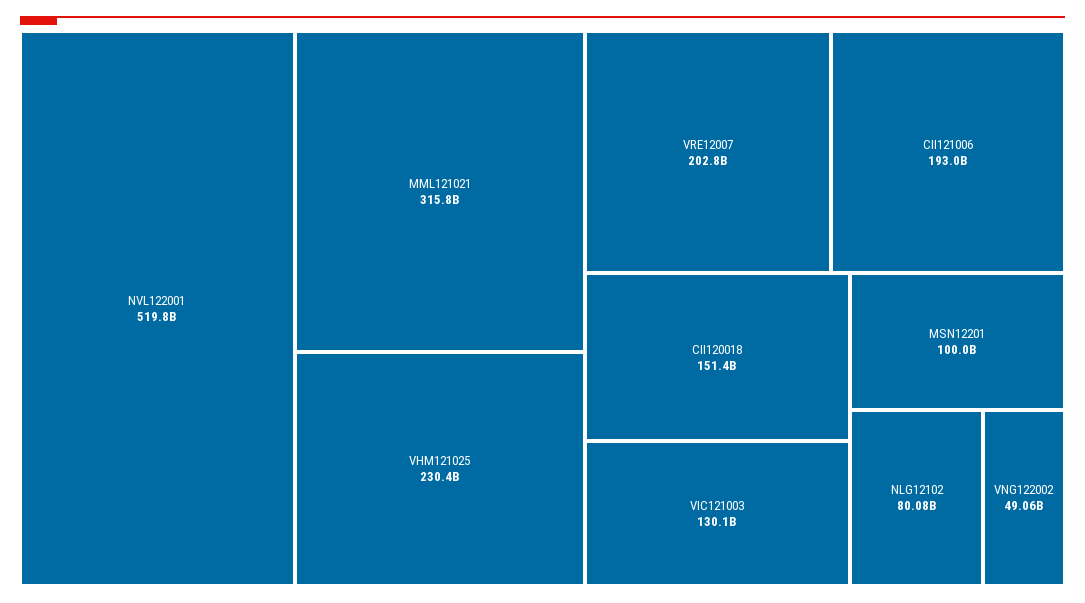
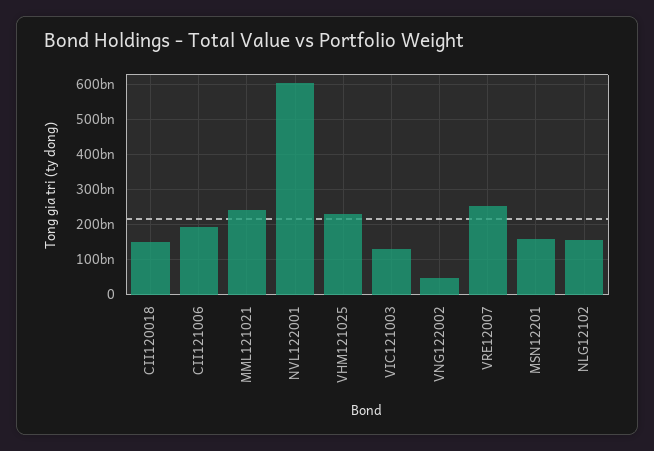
  {
-   "NVL122001": 519800000000,
+   "NVL122001": 600000000000,
-   "MML121021": 315800000000,
+   "MML121021": 240000000000,
    "VHM121025": 230400000000,
-   "VRE12007": 202800000000,
+   "VRE12007": 260000000000,
    "CII121006": 193000000000,
    "CII120018": 151400000000,
    "VIC121003": 130100000000,
-   "MSN12201": 100000000000,
+   "MSN12201": 160000000000,
-   "NLG12102": 80080000000,
+   "NLG12102": 160000000000,
    "VNG122002": 49060000000
  }

